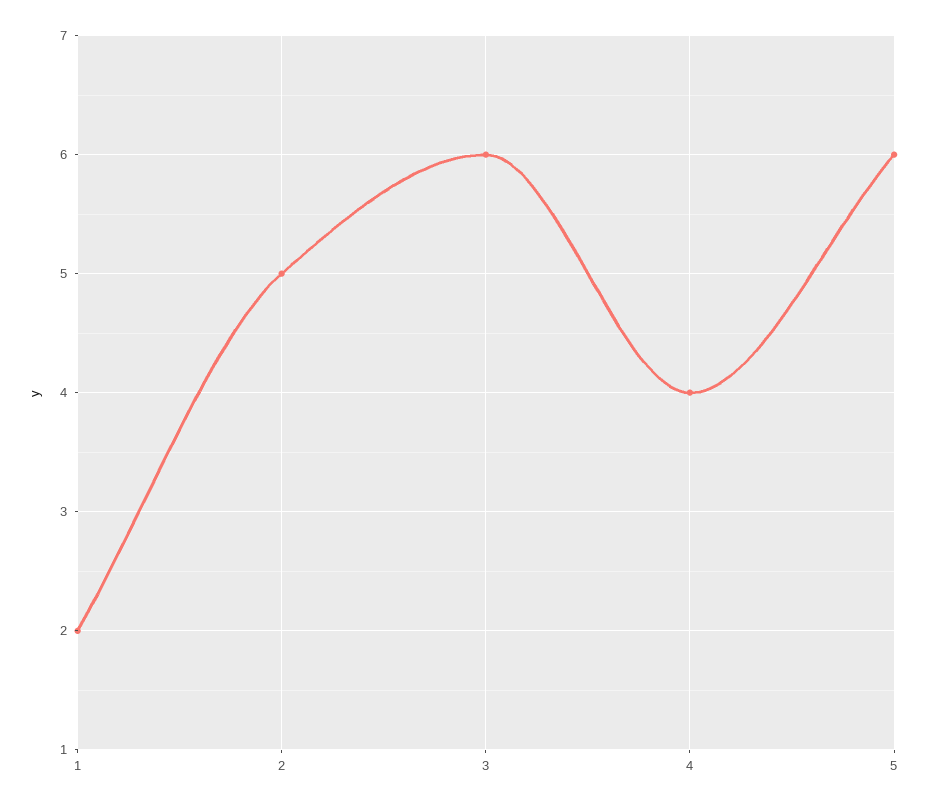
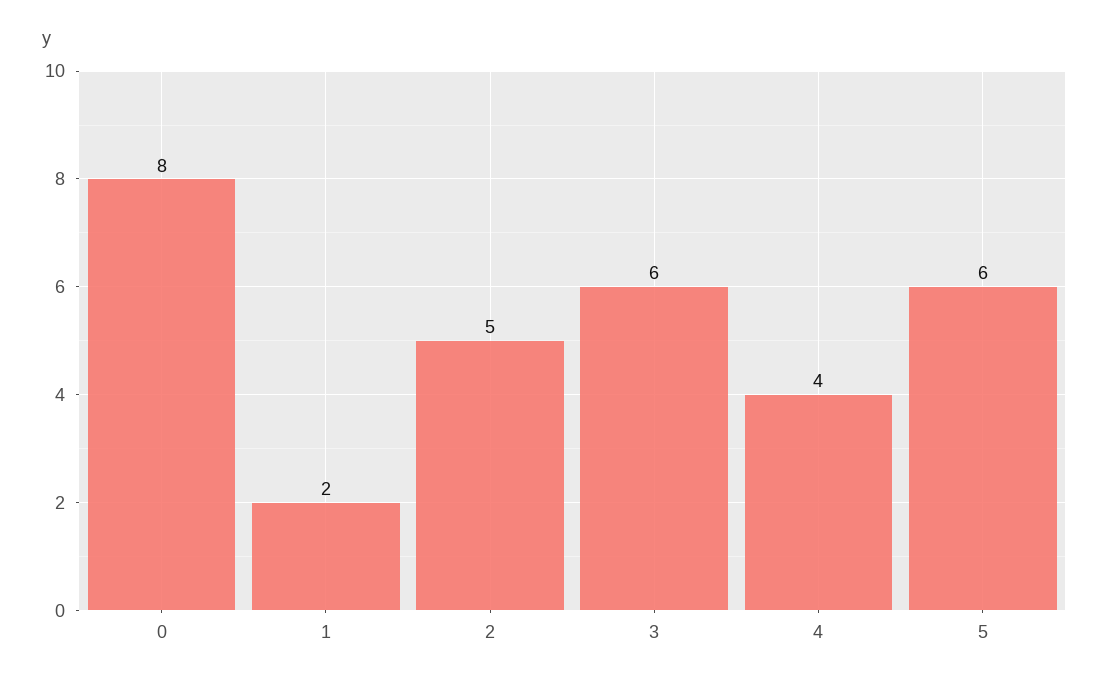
  {
    "1": 2,
    "2": 5,
    "3": 6,
    "4": 4,
-   "5": 6
+   "5": 6,
+   "0": 8
  }

